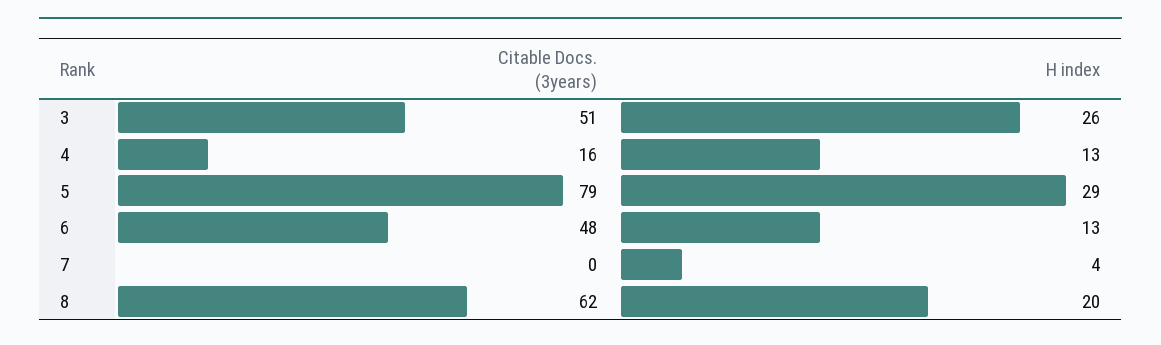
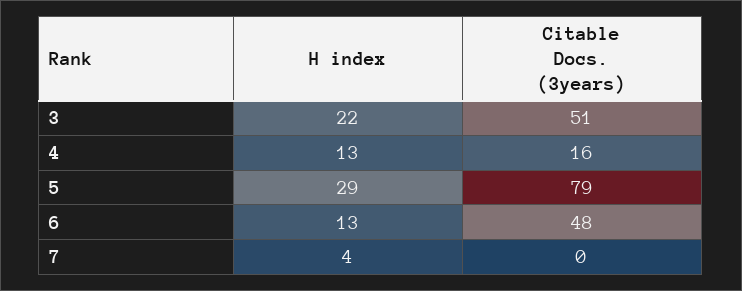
  {
    "Citable Docs. (3years)": {
      "3": 51,
      "4": 16,
      "5": 79,
      "6": 48,
-     "7": 0,
+     "7": 0
-     "8": 62
    },
    "H index": {
-     "3": 26,
+     "3": 22,
      "4": 13,
      "5": 29,
      "6": 13,
-     "7": 4,
+     "7": 4
-     "8": 20
    }
  }

